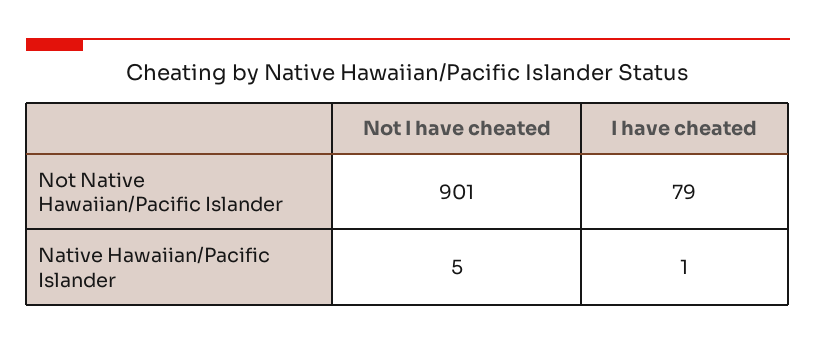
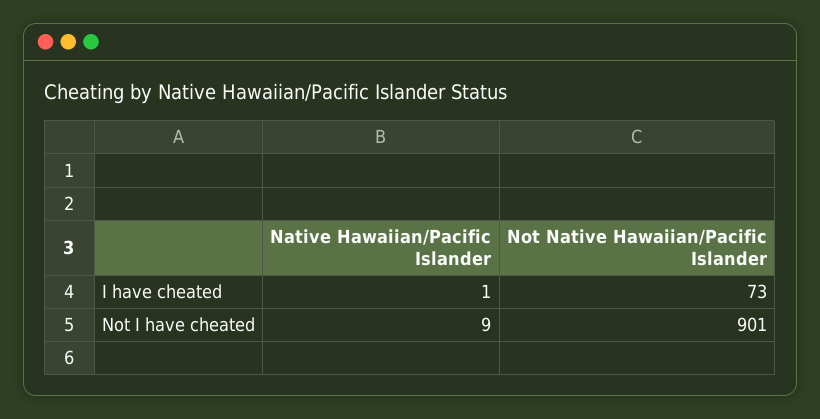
  {
    "Not I have cheated": {
      "Not Native Hawaiian/Pacific Islander": 901,
-     "Native Hawaiian/Pacific Islander": 5
+     "Native Hawaiian/Pacific Islander": 9
    },
    "I have cheated": {
-     "Not Native Hawaiian/Pacific Islander": 79,
+     "Not Native Hawaiian/Pacific Islander": 73,
      "Native Hawaiian/Pacific Islander": 1
    }
  }

